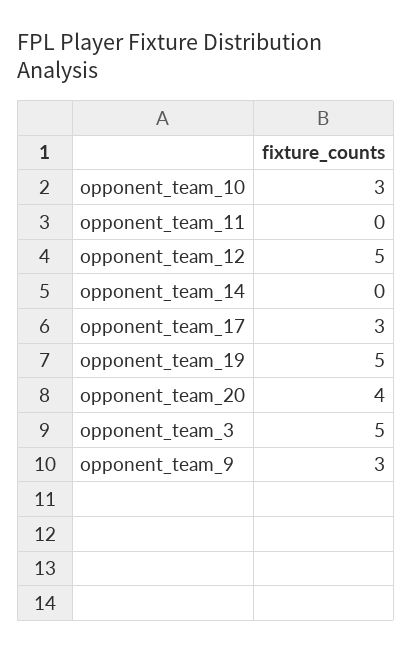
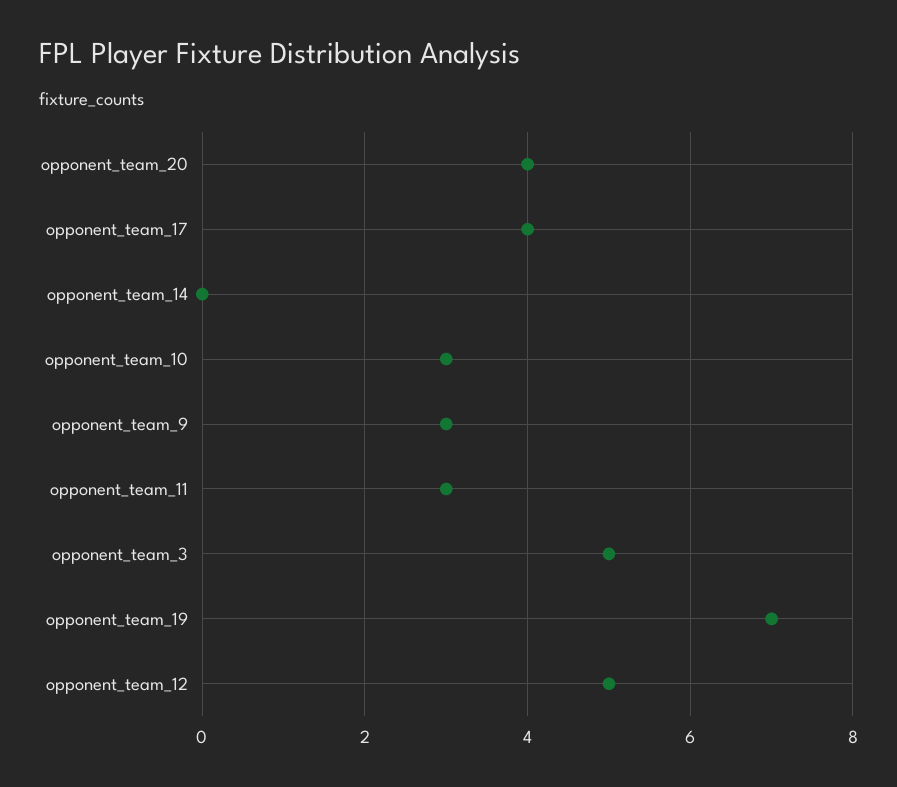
  {
    "opponent_team_10": 3,
-   "opponent_team_11": 0,
+   "opponent_team_11": 3,
    "opponent_team_12": 5,
    "opponent_team_14": 0,
-   "opponent_team_17": 3,
+   "opponent_team_17": 4,
-   "opponent_team_19": 5,
+   "opponent_team_19": 7,
    "opponent_team_20": 4,
    "opponent_team_3": 5,
    "opponent_team_9": 3
  }

